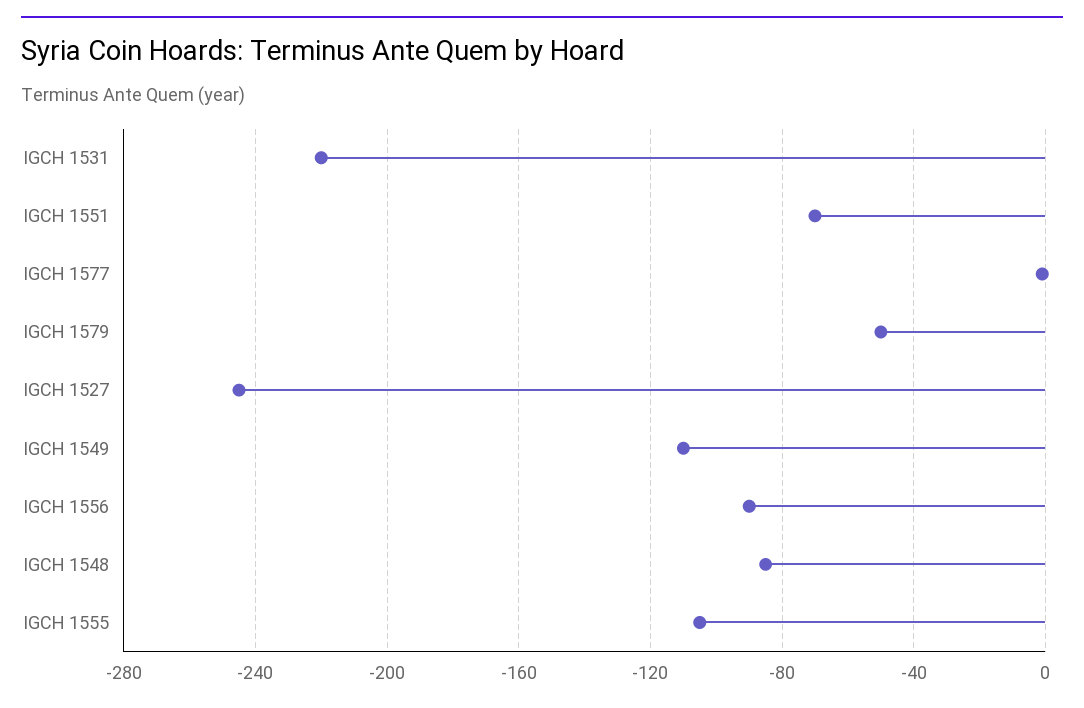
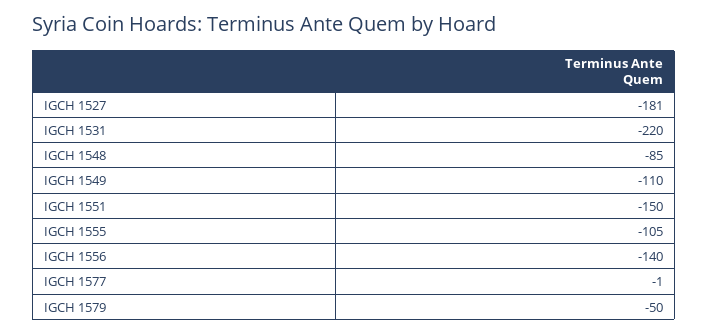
  {
    "IGCH 1531": -220,
-   "IGCH 1551": -70,
+   "IGCH 1551": -150,
    "IGCH 1577": -1,
    "IGCH 1579": -50,
-   "IGCH 1527": -245,
+   "IGCH 1527": -181,
    "IGCH 1549": -110,
-   "IGCH 1556": -90,
+   "IGCH 1556": -140,
    "IGCH 1548": -85,
    "IGCH 1555": -105
  }

